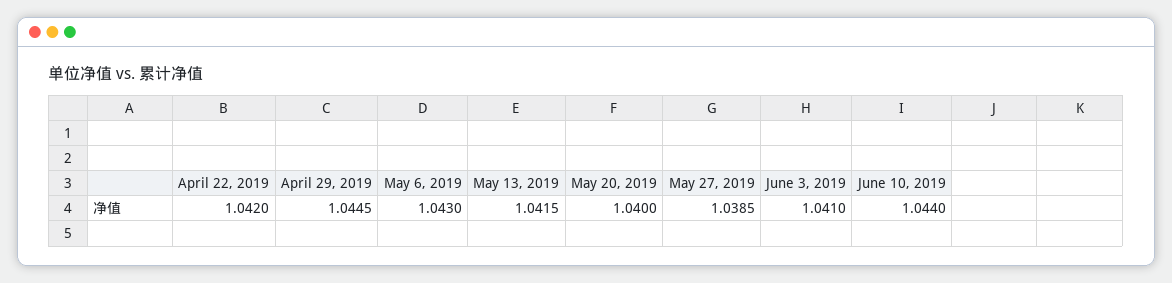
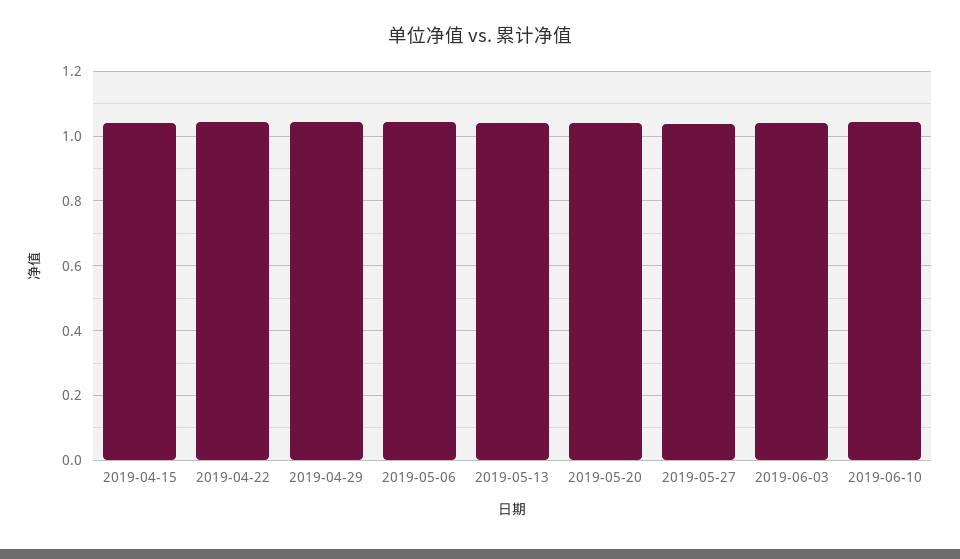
  {
    "April 22, 2019": 1.042,
    "April 29, 2019": 1.0445,
    "May 6, 2019": 1.043,
    "May 13, 2019": 1.0415,
    "May 20, 2019": 1.04,
    "May 27, 2019": 1.0385,
    "June 3, 2019": 1.041,
-   "June 10, 2019": 1.044
+   "June 10, 2019": 1.044,
+   "2019-04-15": 1.04
  }

